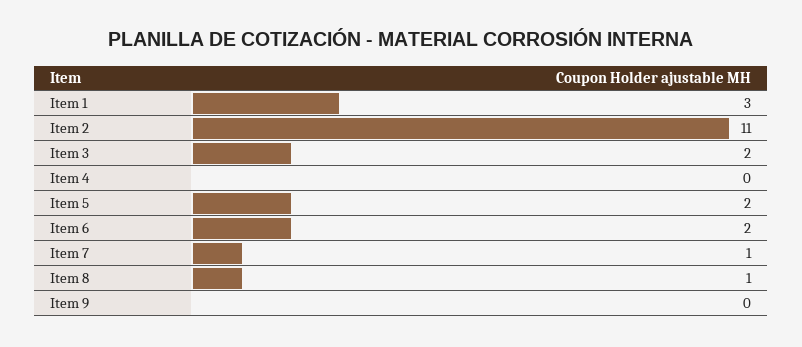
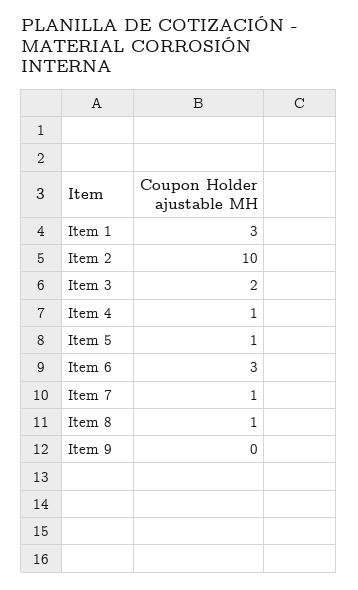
  {
    "Item 1": 3,
-   "Item 2": 11,
+   "Item 2": 10,
    "Item 3": 2,
-   "Item 4": 0,
+   "Item 4": 1,
-   "Item 5": 2,
+   "Item 5": 1,
-   "Item 6": 2,
+   "Item 6": 3,
    "Item 7": 1,
    "Item 8": 1,
    "Item 9": 0
  }

